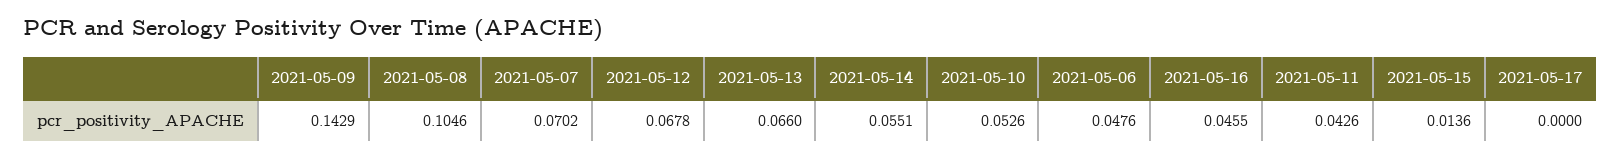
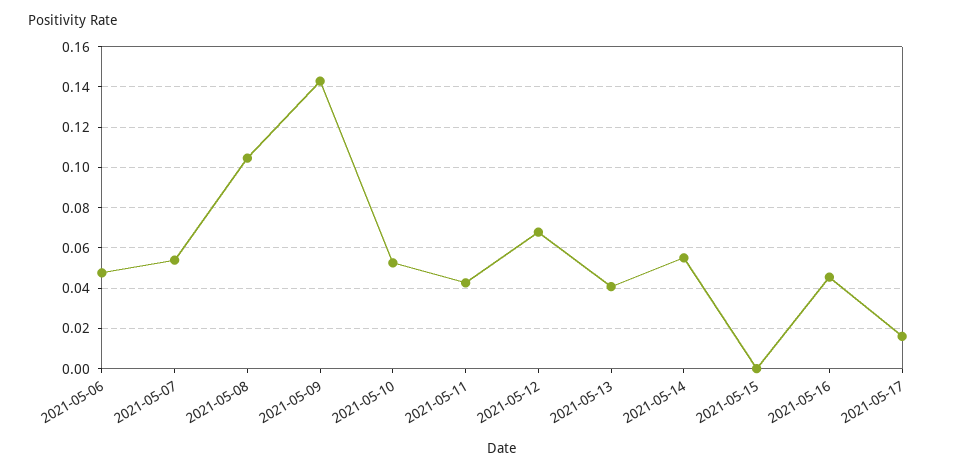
  {
    "2021-05-09": 0.1429,
    "2021-05-08": 0.1046,
-   "2021-05-07": 0.0702,
+   "2021-05-07": 0.055,
    "2021-05-12": 0.0678,
-   "2021-05-13": 0.066,
+   "2021-05-13": 0.04,
    "2021-05-14": 0.0551,
    "2021-05-10": 0.0526,
    "2021-05-06": 0.0476,
    "2021-05-16": 0.0455,
    "2021-05-11": 0.0426,
-   "2021-05-15": 0.0136,
+   "2021-05-15": 0,
-   "2021-05-17": 0
+   "2021-05-17": 0.015
  }

